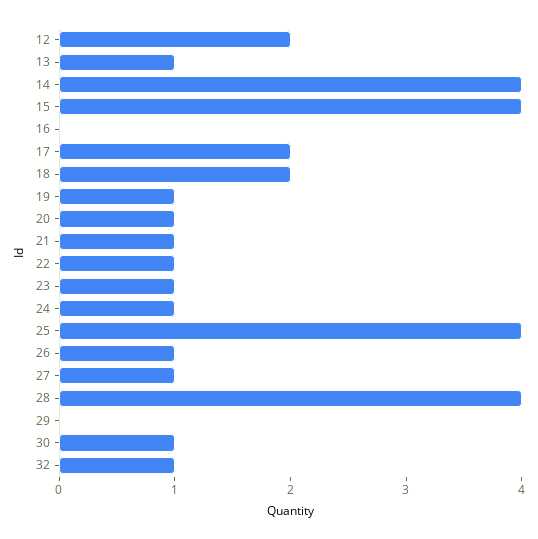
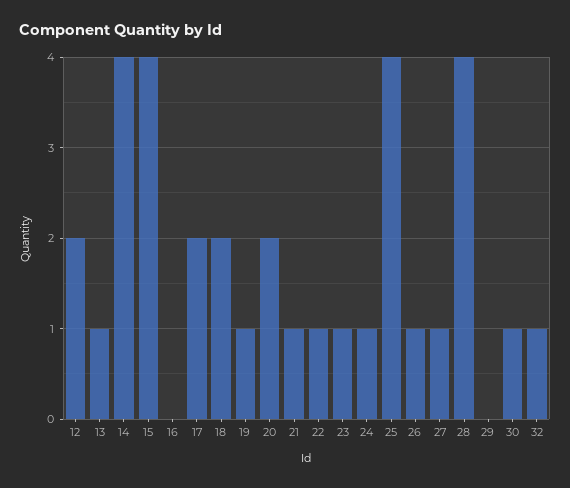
  {
    "12": 2,
    "13": 1,
    "14": 4,
    "15": 4,
    "16": 0,
    "17": 2,
    "18": 2,
    "19": 1,
-   "20": 1,
+   "20": 2,
    "21": 1,
    "22": 1,
    "23": 1,
    "24": 1,
    "25": 4,
    "26": 1,
    "27": 1,
    "28": 4,
    "29": 0,
    "30": 1,
    "32": 1
  }

